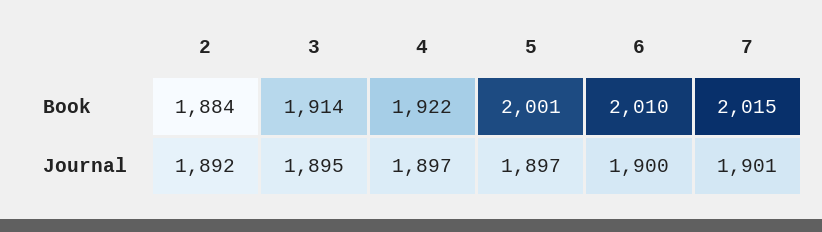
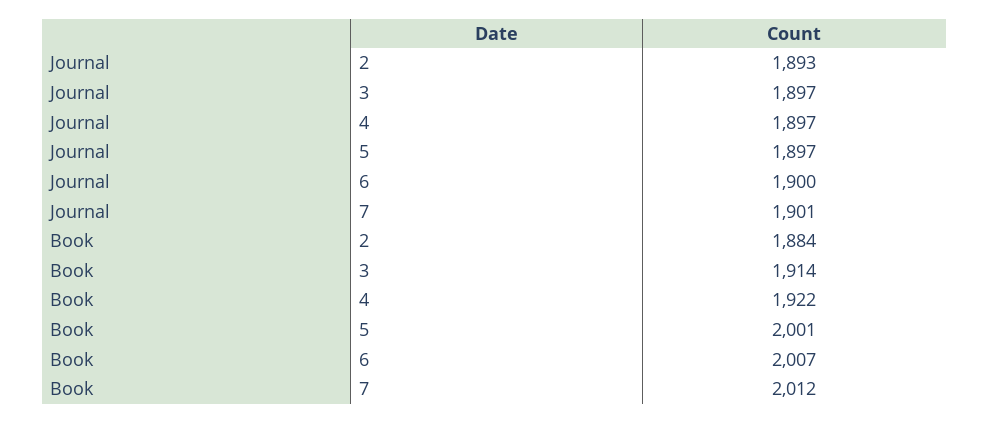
  {
    "2": {
      "Book": 1884,
-     "Journal": 1892
+     "Journal": 1893
    },
    "3": {
      "Book": 1914,
-     "Journal": 1895
+     "Journal": 1897
    },
    "4": {
      "Book": 1922,
      "Journal": 1897
    },
    "5": {
      "Book": 2001,
      "Journal": 1897
    },
    "6": {
-     "Book": 2010,
+     "Book": 2007,
      "Journal": 1900
    },
    "7": {
-     "Book": 2015,
+     "Book": 2012,
      "Journal": 1901
    }
  }

